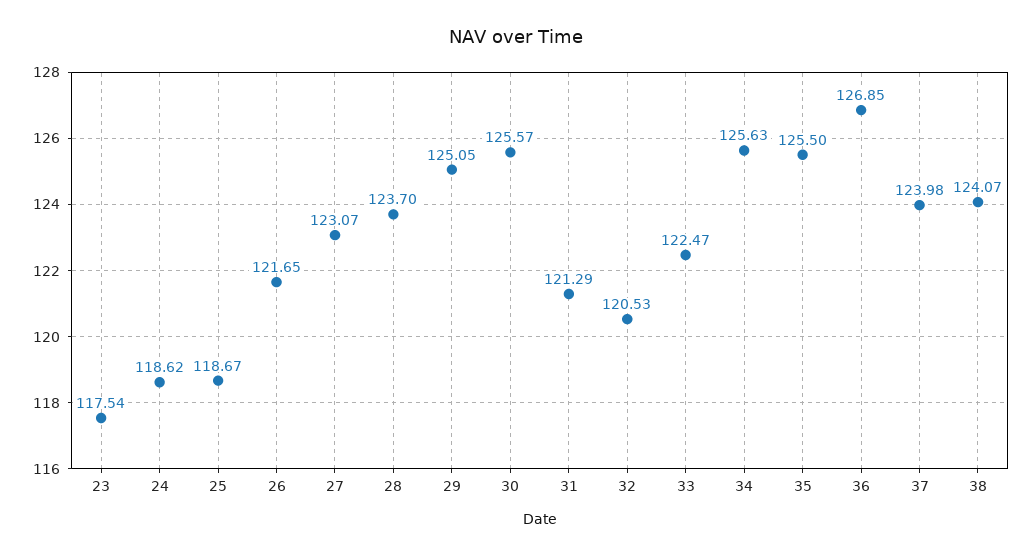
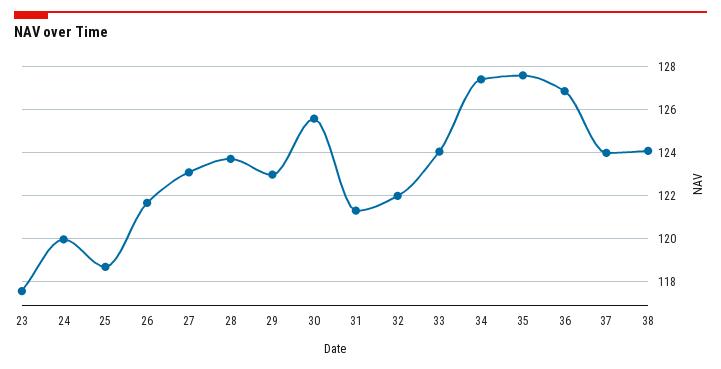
  {
    "23": 117.54,
-   "24": 118.62,
+   "24": 120,
    "25": 118.67,
    "26": 121.65,
    "27": 123.07,
    "28": 123.7,
-   "29": 125.05,
+   "29": 123,
    "30": 125.57,
    "31": 121.29,
-   "32": 120.53,
+   "32": 122,
-   "33": 122.47,
+   "33": 124,
-   "34": 125.63,
+   "34": 127.5,
-   "35": 125.5,
+   "35": 127.5,
    "36": 126.85,
    "37": 123.98,
    "38": 124.07
  }

